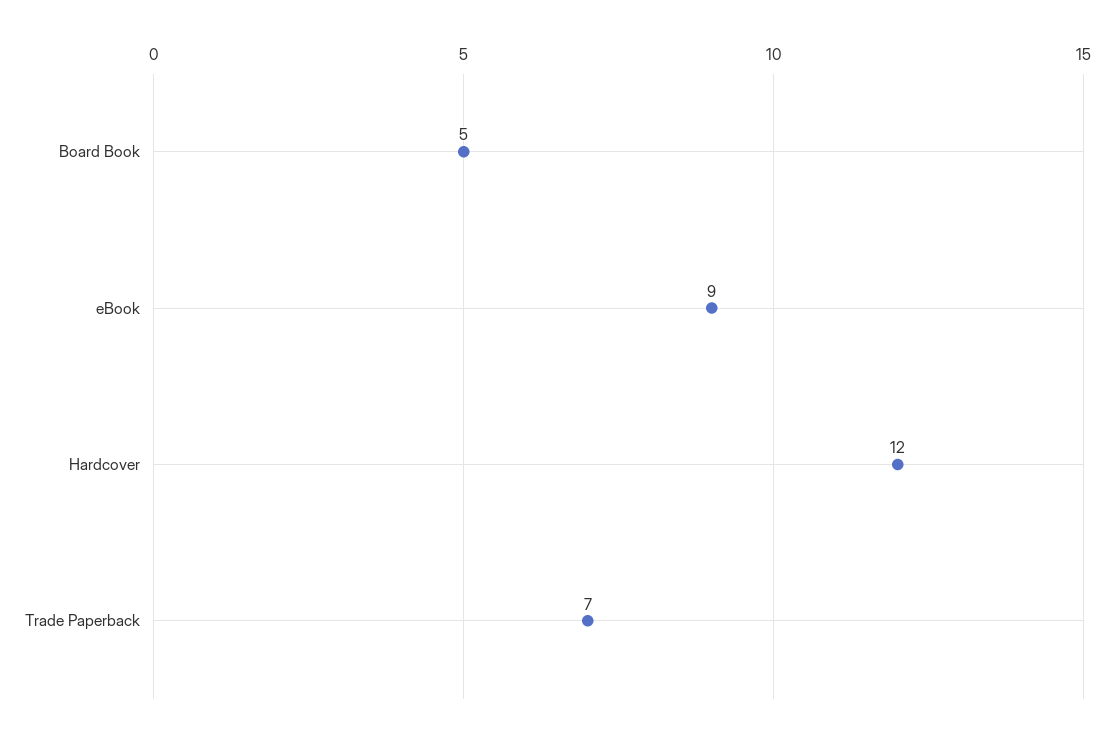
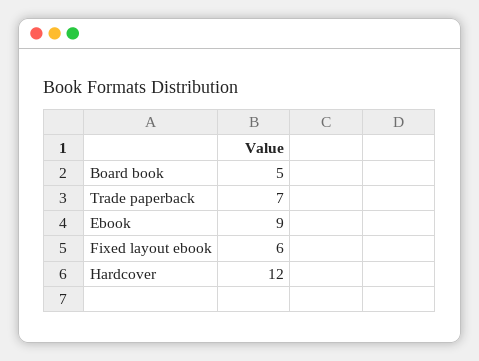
  {
    "Board Book": 5,
    "eBook": 9,
    "Hardcover": 12,
-   "Trade Paperback": 7
+   "Trade Paperback": 7,
+   "Fixed layout ebook": 6
  }

